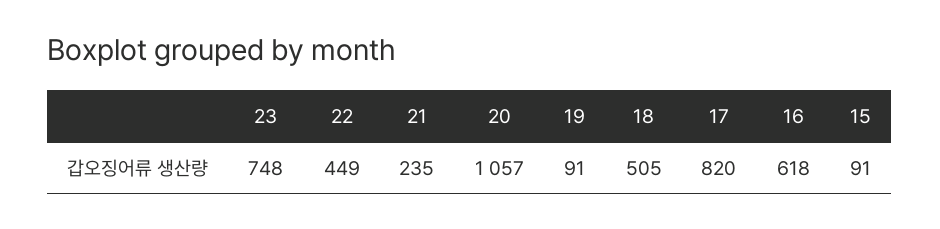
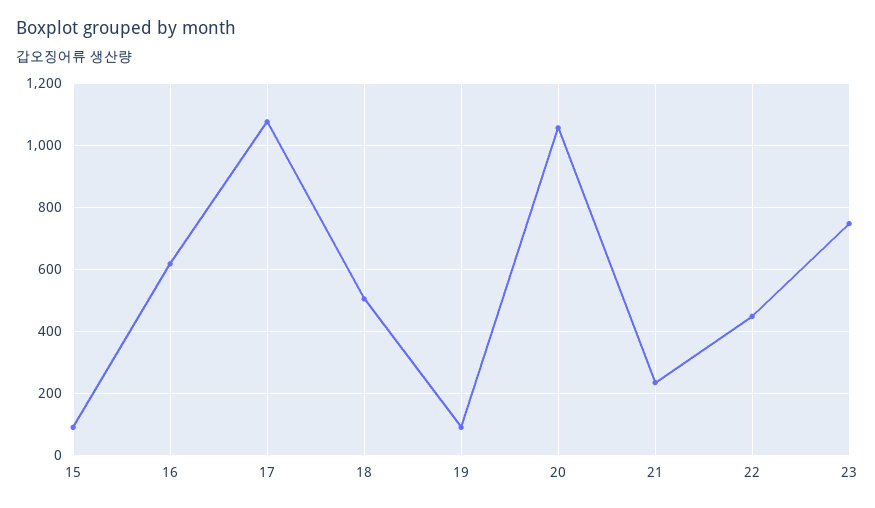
  {
    "23": 748,
    "22": 449,
    "21": 235,
    "20": 1057,
    "19": 91,
    "18": 505,
-   "17": 820,
+   "17": 1080,
    "16": 618,
    "15": 91
  }

